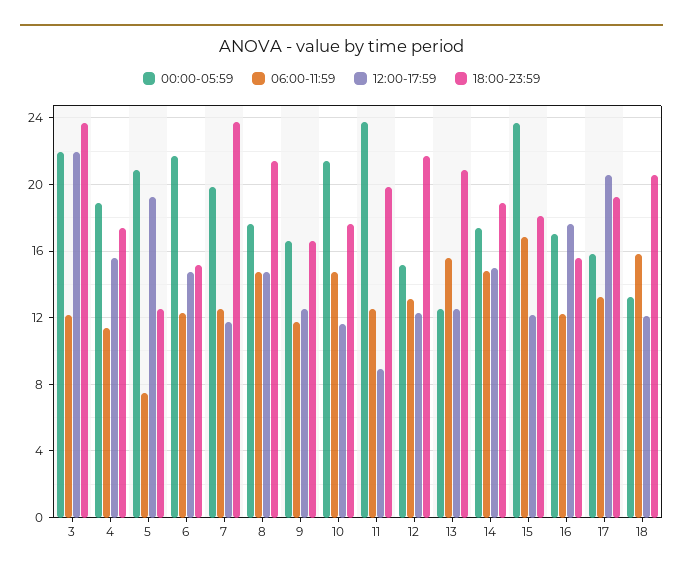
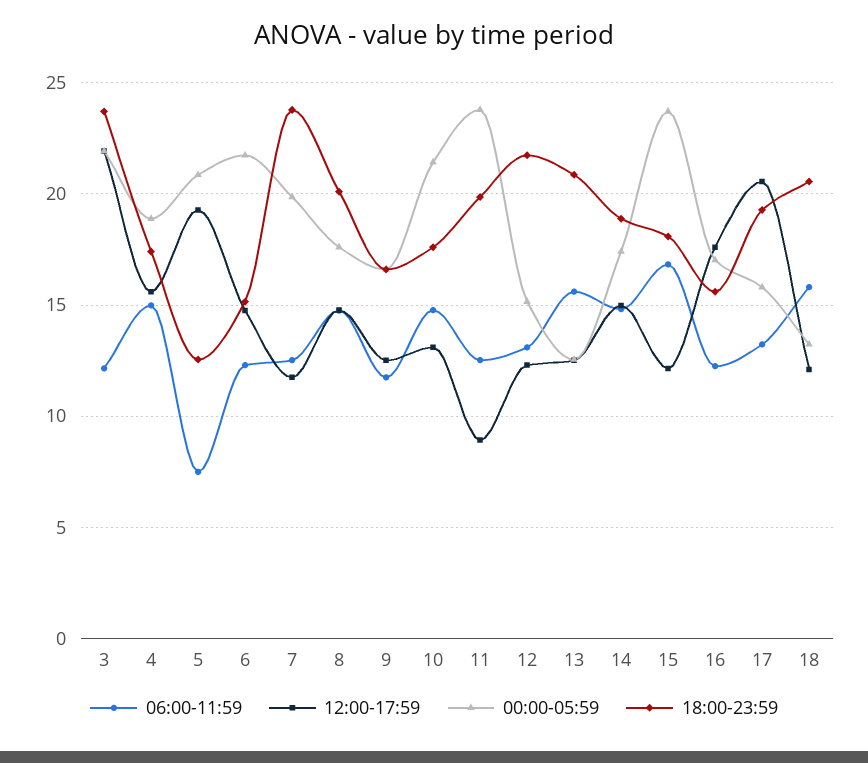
  {
    "00:00-05:59": {
      "3": 22,
      "4": 19,
      "5": 21,
      "6": 21.5,
      "7": 20,
      "8": 17.5,
      "9": 16.5,
      "10": 21.5,
      "11": 24,
      "12": 15,
      "13": 12.5,
      "14": 17.5,
      "15": 23.5,
      "16": 17,
      "17": 16,
      "18": 13
    },
    "06:00-11:59": {
      "3": 12,
-     "4": 11.5,
+     "4": 15,
      "5": 7.5,
      "6": 12.5,
      "7": 12.5,
      "8": 15,
      "9": 12,
      "10": 15,
      "11": 12.5,
      "12": 13,
      "13": 15.5,
      "14": 15,
      "15": 17,
      "16": 12.5,
      "17": 13,
      "18": 16
    },
    "12:00-17:59": {
      "3": 22,
      "4": 15.5,
      "5": 19.5,
      "6": 15,
      "7": 12,
      "8": 15,
      "9": 12.5,
-     "10": 11.5,
+     "10": 13,
      "11": 9,
      "12": 12.5,
      "13": 12.5,
      "14": 15,
      "15": 12,
      "16": 17.5,
      "17": 20.5,
      "18": 12
    },
    "18:00-23:59": {
      "3": 23.5,
      "4": 17.5,
      "5": 12.5,
      "6": 15,
      "7": 24,
-     "8": 21.5,
+     "8": 20,
      "9": 16.5,
      "10": 17.5,
      "11": 20,
      "12": 21.5,
      "13": 21,
      "14": 19,
      "15": 18,
      "16": 15.5,
      "17": 19.5,
      "18": 20.5
    }
  }

